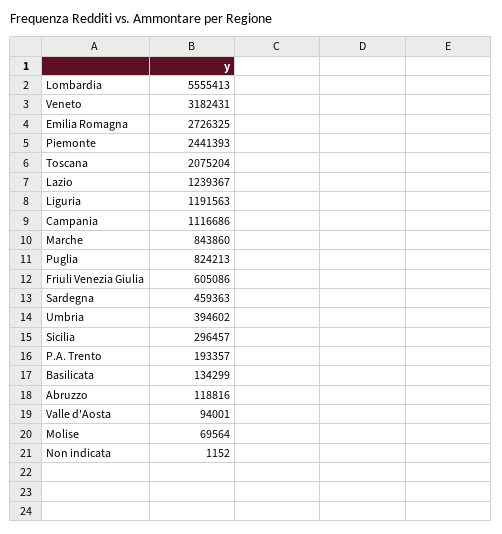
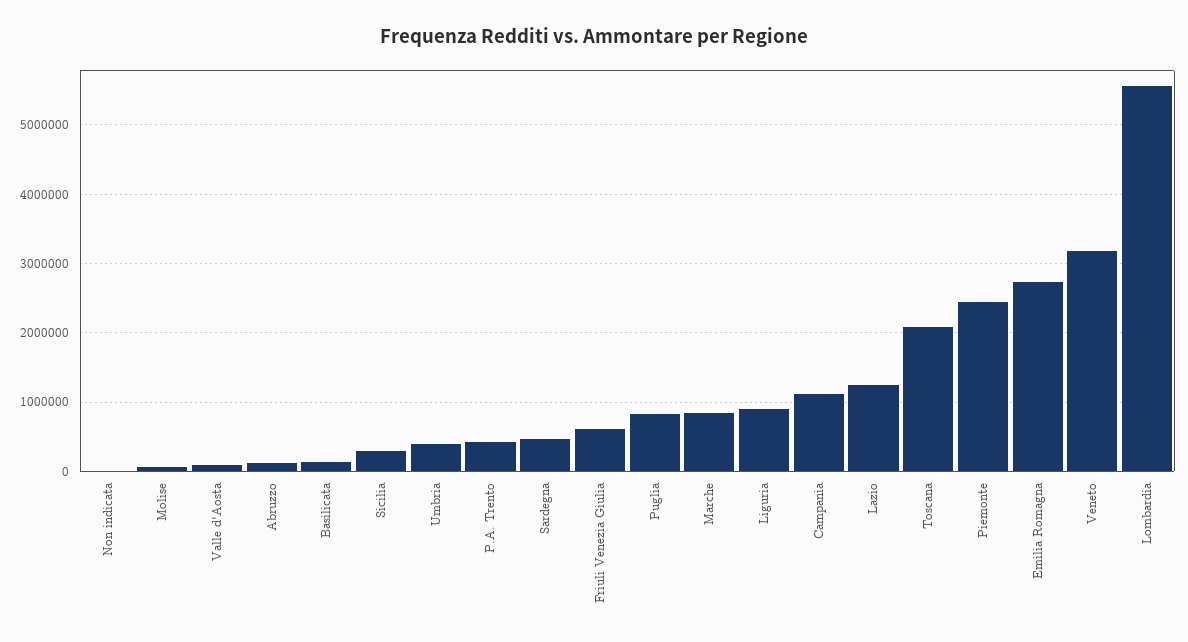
  {
    "Lombardia": 5555413,
    "Veneto": 3182431,
    "Emilia Romagna": 2726325,
    "Piemonte": 2441393,
    "Toscana": 2075204,
    "Lazio": 1239367,
-   "Liguria": 1191563,
+   "Liguria": 900000,
    "Campania": 1116686,
    "Marche": 843860,
    "Puglia": 824213,
    "Friuli Venezia Giulia": 605086,
    "Sardegna": 459363,
    "Umbria": 394602,
    "Sicilia": 296457,
-   "P.A. Trento": 193357,
+   "P.A. Trento": 400000,
    "Basilicata": 134299,
    "Abruzzo": 118816,
    "Valle d'Aosta": 94001,
    "Molise": 69564,
    "Non indicata": 1152
  }

